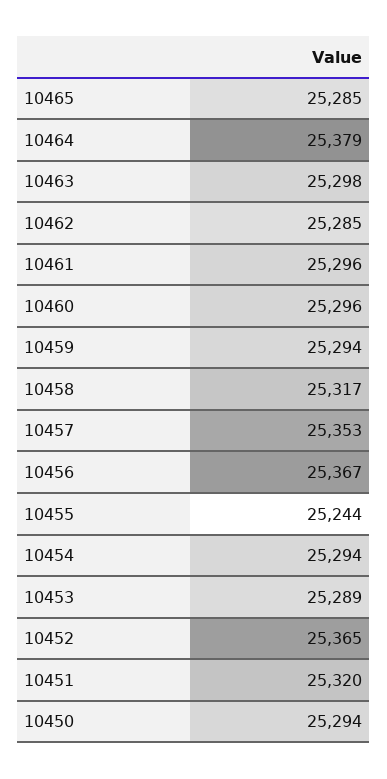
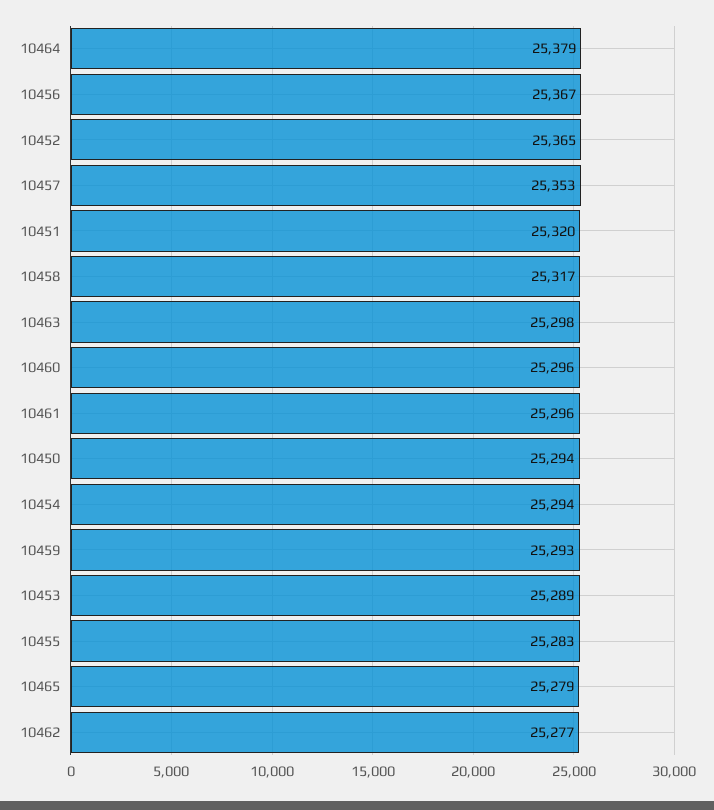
  {
-   "10465": 25285,
+   "10465": 25279,
    "10464": 25379,
    "10463": 25298,
-   "10462": 25285,
+   "10462": 25277,
    "10461": 25296,
    "10460": 25296,
-   "10459": 25294,
+   "10459": 25293,
    "10458": 25317,
    "10457": 25353,
    "10456": 25367,
-   "10455": 25244,
+   "10455": 25283,
    "10454": 25294,
    "10453": 25289,
    "10452": 25365,
    "10451": 25320,
    "10450": 25294
  }

